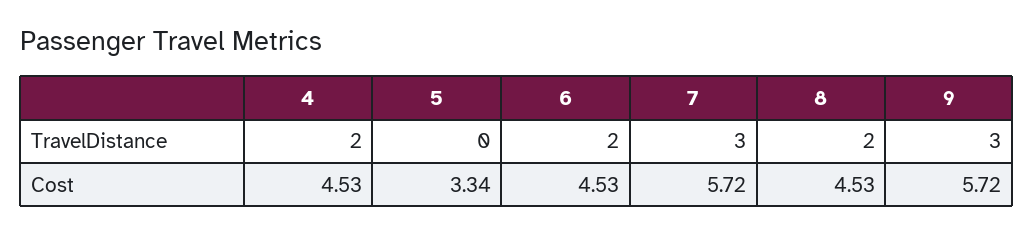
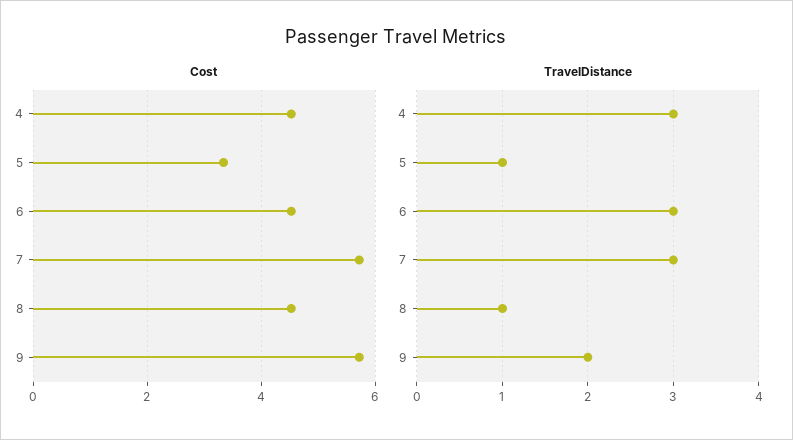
  {
    "TravelDistance": {
-     "4": 2,
+     "4": 3,
-     "5": 0,
+     "5": 1,
-     "6": 2,
+     "6": 3,
      "7": 3,
-     "8": 2,
+     "8": 1,
-     "9": 3
+     "9": 2
    },
    "Cost": {
      "4": 4.53,
      "5": 3.34,
      "6": 4.53,
      "7": 5.72,
      "8": 4.53,
      "9": 5.72
    }
  }

